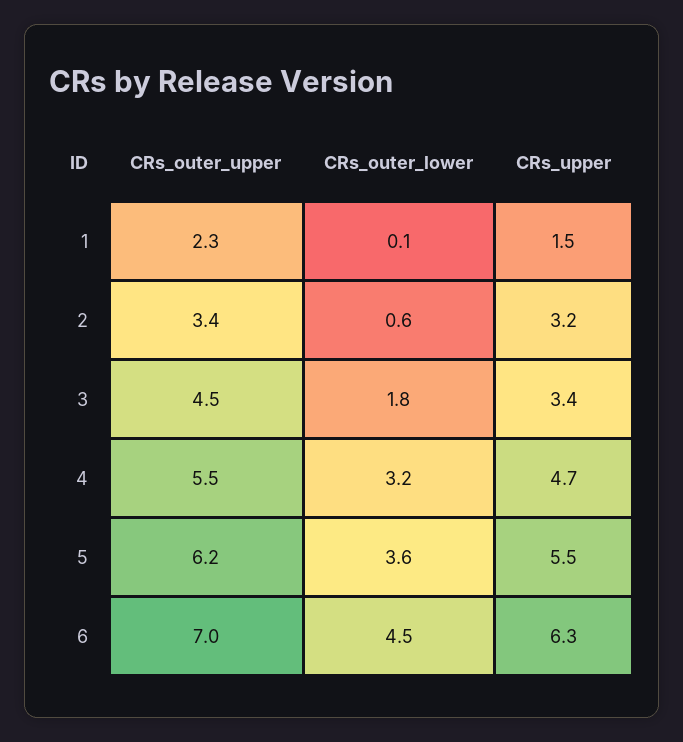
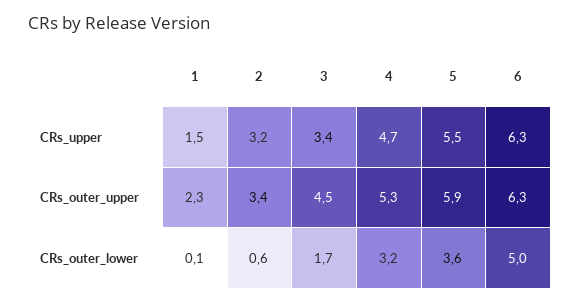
  {
    "CRs_outer_upper": {
      "1": 2.3,
      "2": 3.4,
      "3": 4.5,
-     "4": 5.5,
+     "4": 5.3,
-     "5": 6.2,
+     "5": 5.9,
-     "6": 7
+     "6": 6.3
    },
    "CRs_outer_lower": {
      "1": 0.1,
      "2": 0.6,
-     "3": 1.8,
+     "3": 1.7,
      "4": 3.2,
      "5": 3.6,
-     "6": 4.5
+     "6": 5
    },
    "CRs_upper": {
      "1": 1.5,
      "2": 3.2,
      "3": 3.4,
      "4": 4.7,
      "5": 5.5,
      "6": 6.3
    }
  }

